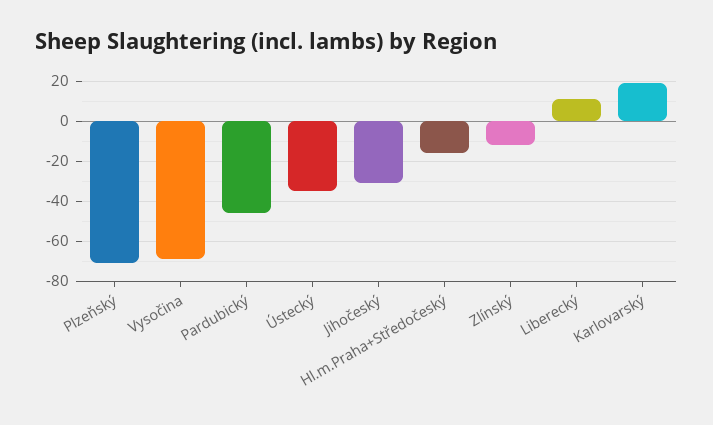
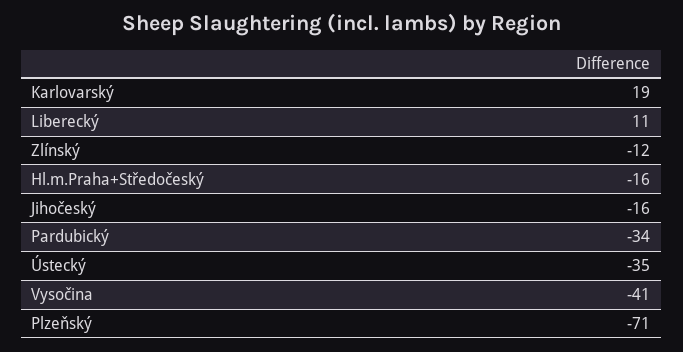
  {
    "Plzeňský": -71,
-   "Vysočina": -70,
+   "Vysočina": -41,
-   "Pardubický": -45,
+   "Pardubický": -34,
    "Ústecký": -35,
-   "Jihočeský": -30,
+   "Jihočeský": -16,
    "Hl.m.Praha+Středočeský": -16,
    "Zlínský": -12,
    "Liberecký": 11,
    "Karlovarský": 19
  }

